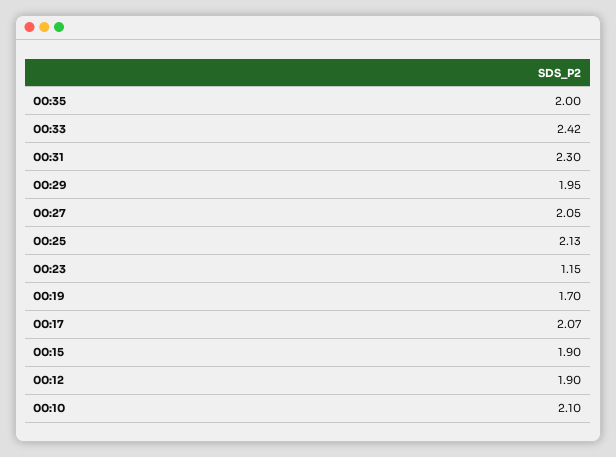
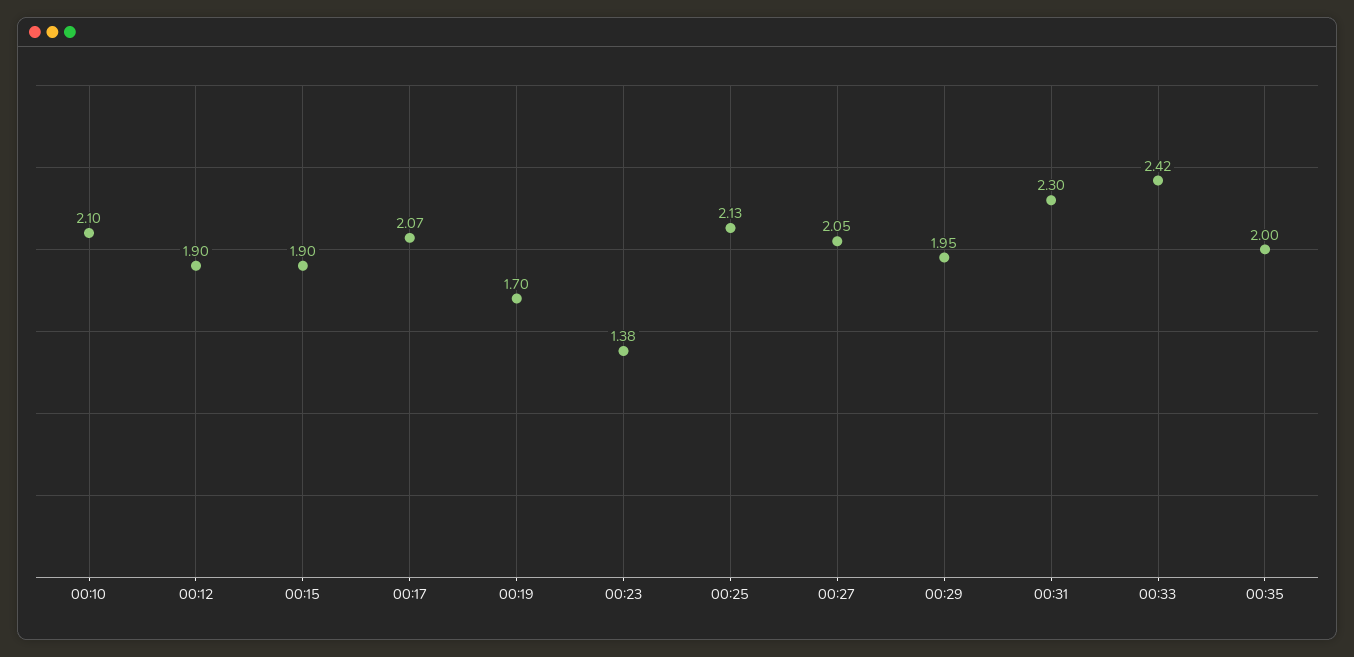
  {
    "00:35": 2,
    "00:33": 2.42,
    "00:31": 2.3,
    "00:29": 1.95,
    "00:27": 2.05,
    "00:25": 2.13,
-   "00:23": 1.15,
+   "00:23": 1.38,
    "00:19": 1.7,
    "00:17": 2.07,
    "00:15": 1.9,
    "00:12": 1.9,
    "00:10": 2.1
  }

